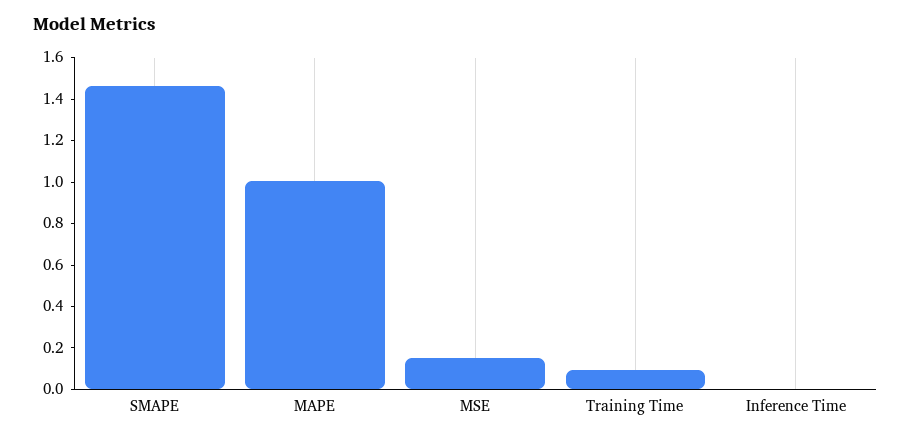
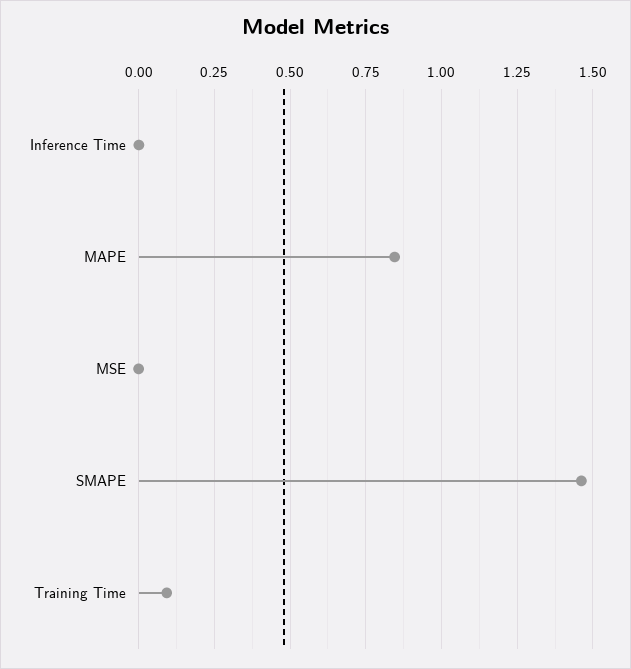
  {
    "SMAPE": 1.45,
-   "MAPE": 1,
+   "MAPE": 0.85,
-   "MSE": 0.15,
+   "MSE": 0,
    "Training Time": 0.1,
    "Inference Time": 0
  }

